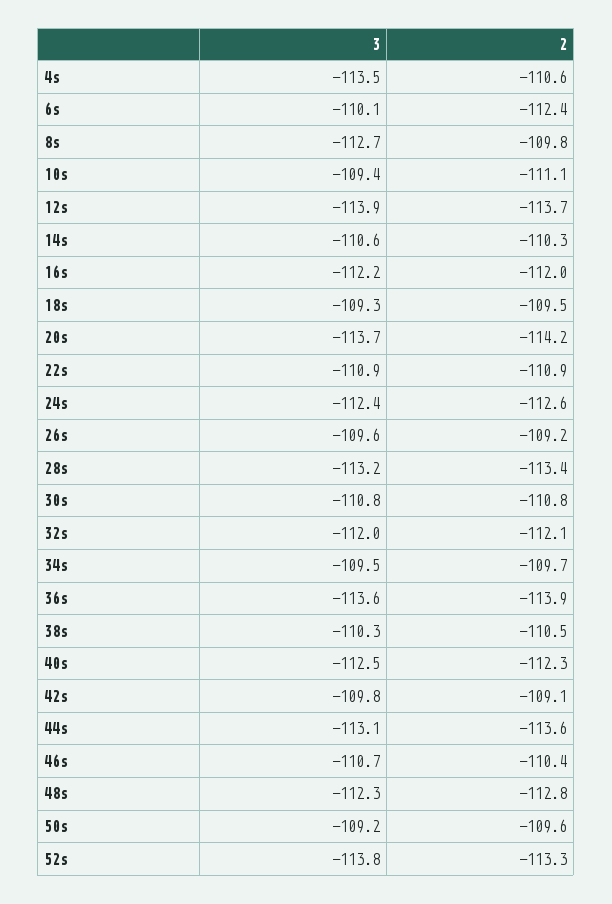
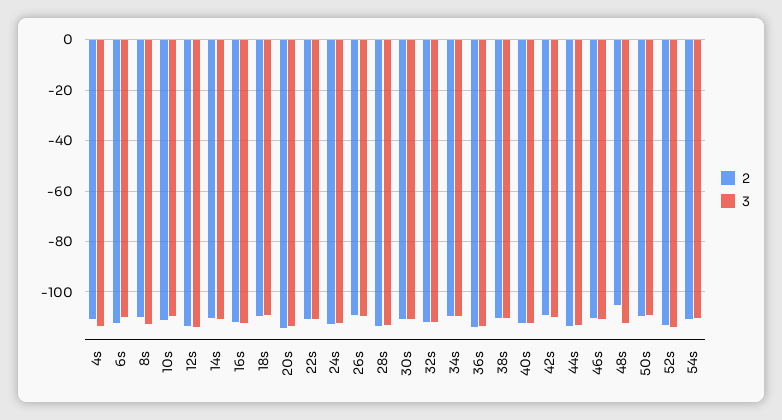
  {
    "3": {
      "4s": -113.5,
      "6s": -110.1,
      "8s": -112.7,
      "10s": -109.4,
      "12s": -113.9,
      "14s": -110.6,
      "16s": -112.2,
      "18s": -109.3,
      "20s": -113.7,
      "22s": -110.9,
      "24s": -112.4,
      "26s": -109.6,
      "28s": -113.2,
      "30s": -110.8,
      "32s": -112,
      "34s": -109.5,
      "36s": -113.6,
      "38s": -110.3,
      "40s": -112.5,
      "42s": -109.8,
      "44s": -113.1,
      "46s": -110.7,
      "48s": -112.3,
      "50s": -109.2,
-     "52s": -113.8
+     "52s": -113.8,
+     "54s": -110
    },
    "2": {
      "4s": -110.6,
      "6s": -112.4,
      "8s": -109.8,
      "10s": -111.1,
      "12s": -113.7,
      "14s": -110.3,
      "16s": -112,
      "18s": -109.5,
      "20s": -114.2,
      "22s": -110.9,
      "24s": -112.6,
      "26s": -109.2,
      "28s": -113.4,
      "30s": -110.8,
      "32s": -112.1,
      "34s": -109.7,
      "36s": -113.9,
      "38s": -110.5,
      "40s": -112.3,
      "42s": -109.1,
      "44s": -113.6,
      "46s": -110.4,
-     "48s": -112.8,
+     "48s": -105,
      "50s": -109.6,
-     "52s": -113.3
+     "52s": -113.3,
+     "54s": -110
    }
  }

